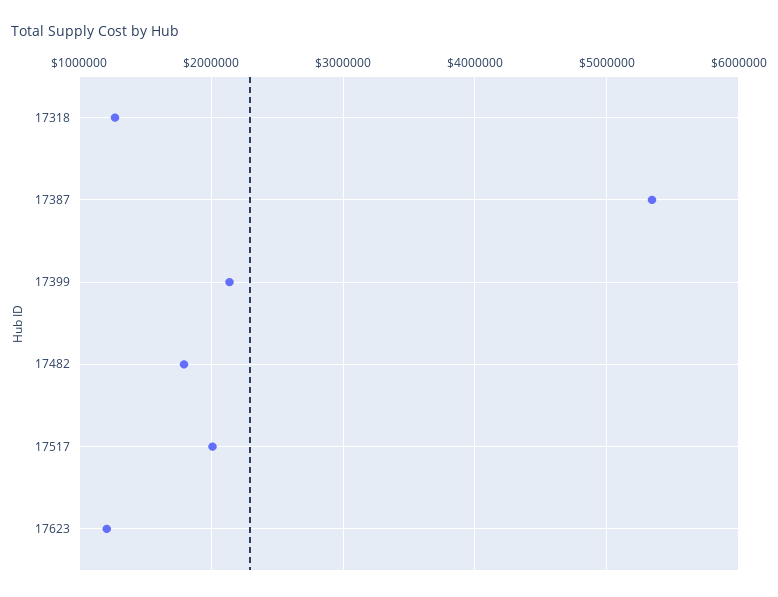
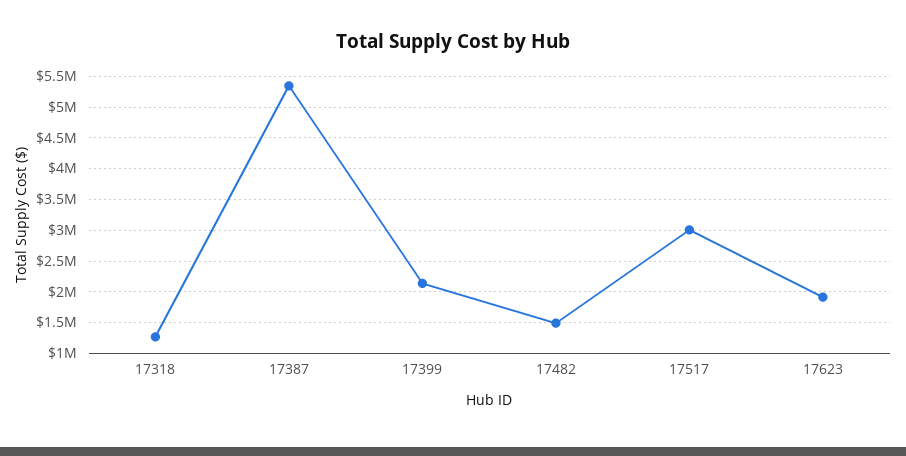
  {
    "17318": 1300000,
    "17387": 5300000,
    "17399": 2100000,
-   "17482": 1800000,
+   "17482": 1500000,
-   "17517": 2000000,
+   "17517": 3000000,
-   "17623": 1200000
+   "17623": 1900000
  }

